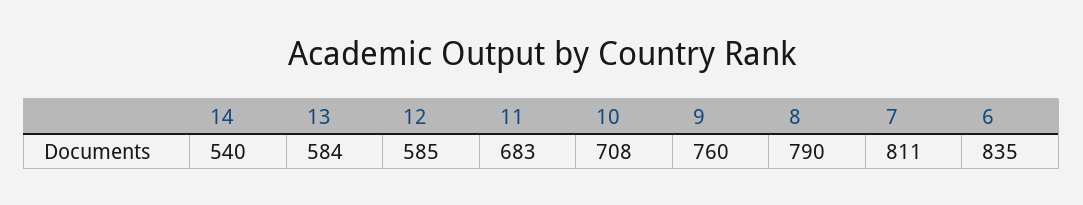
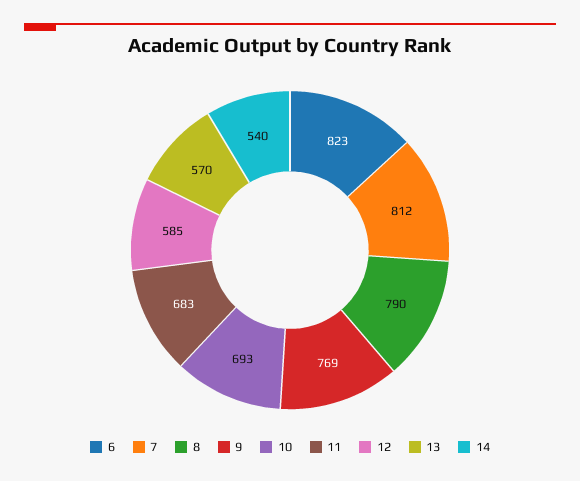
  {
    "14": 540,
-   "13": 584,
+   "13": 570,
    "12": 585,
    "11": 683,
-   "10": 708,
+   "10": 693,
-   "9": 760,
+   "9": 769,
    "8": 790,
-   "7": 811,
+   "7": 812,
-   "6": 835
+   "6": 823
  }

